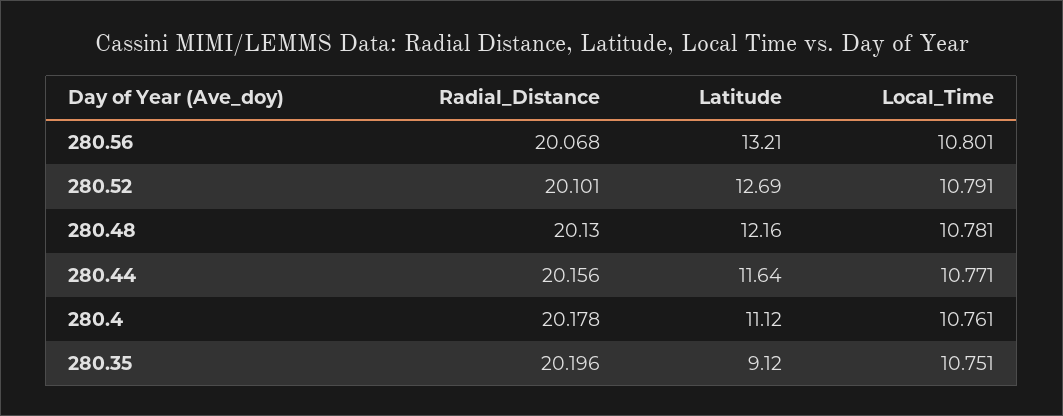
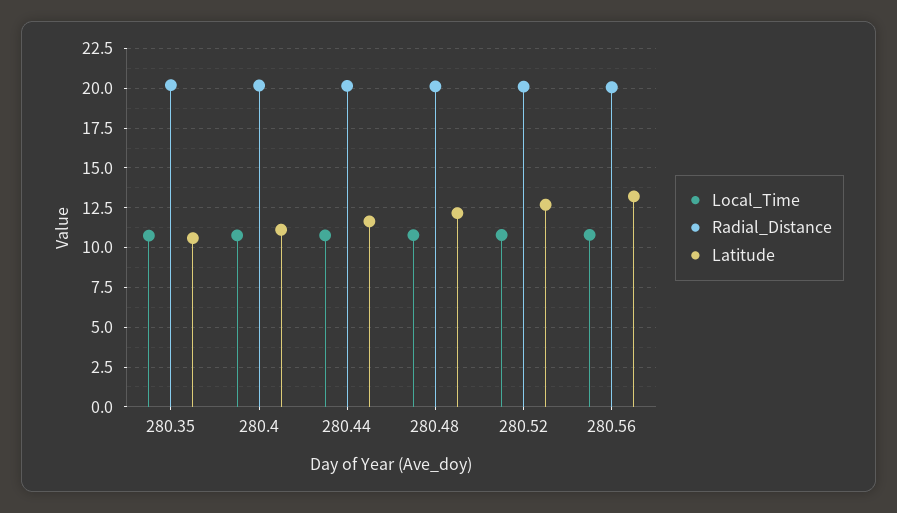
  {
    "Radial_Distance": {
      "280.56": 20.068,
      "280.52": 20.101,
      "280.48": 20.13,
      "280.44": 20.156,
      "280.4": 20.178,
      "280.35": 20.196
    },
    "Latitude": {
      "280.56": 13.21,
      "280.52": 12.69,
      "280.48": 12.16,
      "280.44": 11.64,
      "280.4": 11.12,
-     "280.35": 9.12
+     "280.35": 10.5
    },
    "Local_Time": {
      "280.56": 10.801,
      "280.52": 10.791,
      "280.48": 10.781,
      "280.44": 10.771,
      "280.4": 10.761,
      "280.35": 10.751
    }
  }

